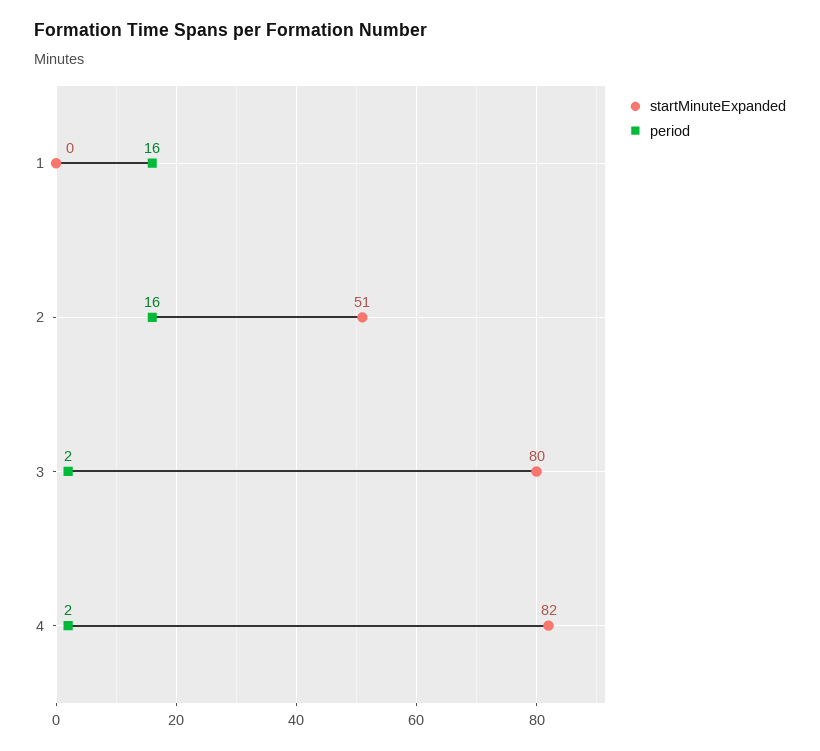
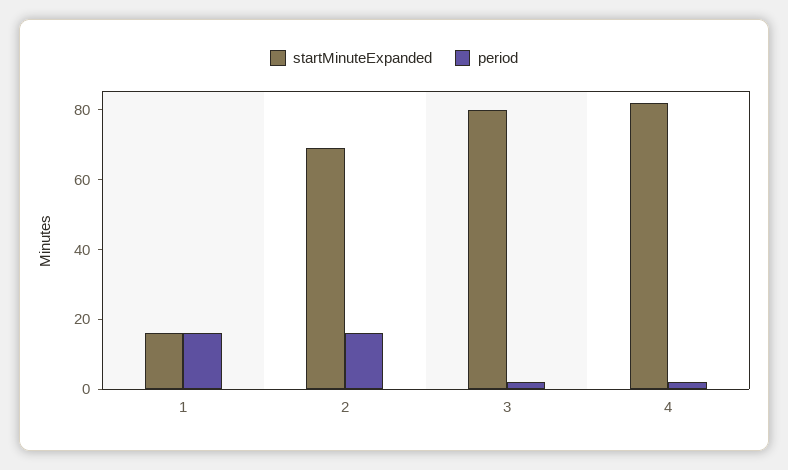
  {
    "startMinuteExpanded": {
-     "1": 0,
+     "1": 15,
-     "2": 51,
+     "2": 70,
      "3": 80,
      "4": 82
    },
    "period": {
      "1": 16,
      "2": 16,
      "3": 2,
      "4": 2
    }
  }

